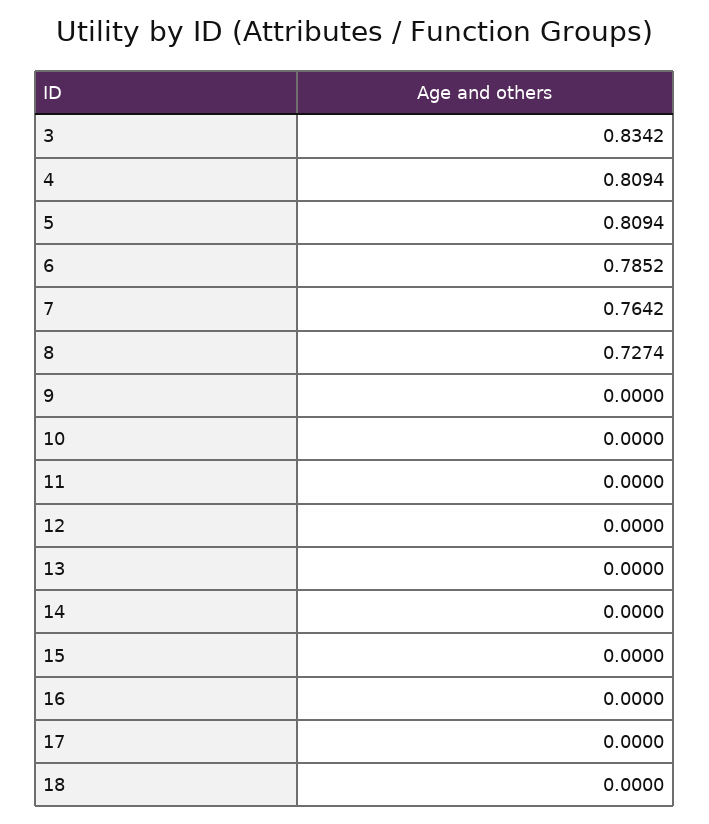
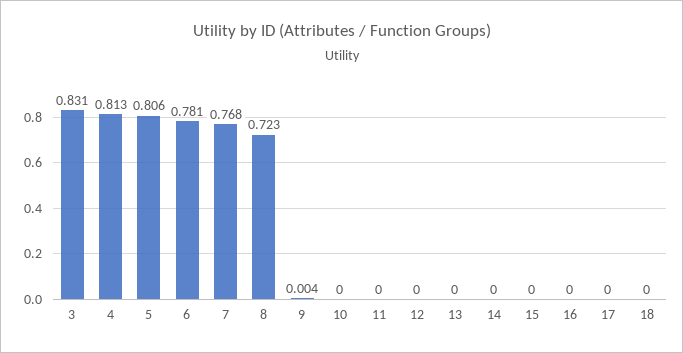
  {
-   "3": 0.8342,
+   "3": 0.831,
-   "4": 0.8094,
+   "4": 0.813,
-   "5": 0.8094,
+   "5": 0.806,
-   "6": 0.7852,
+   "6": 0.781,
-   "7": 0.7642,
+   "7": 0.768,
-   "8": 0.7274,
+   "8": 0.723,
-   "9": 0,
+   "9": 0.004,
    "10": 0,
    "11": 0,
    "12": 0,
    "13": 0,
    "14": 0,
    "15": 0,
    "16": 0,
    "17": 0,
    "18": 0
  }

